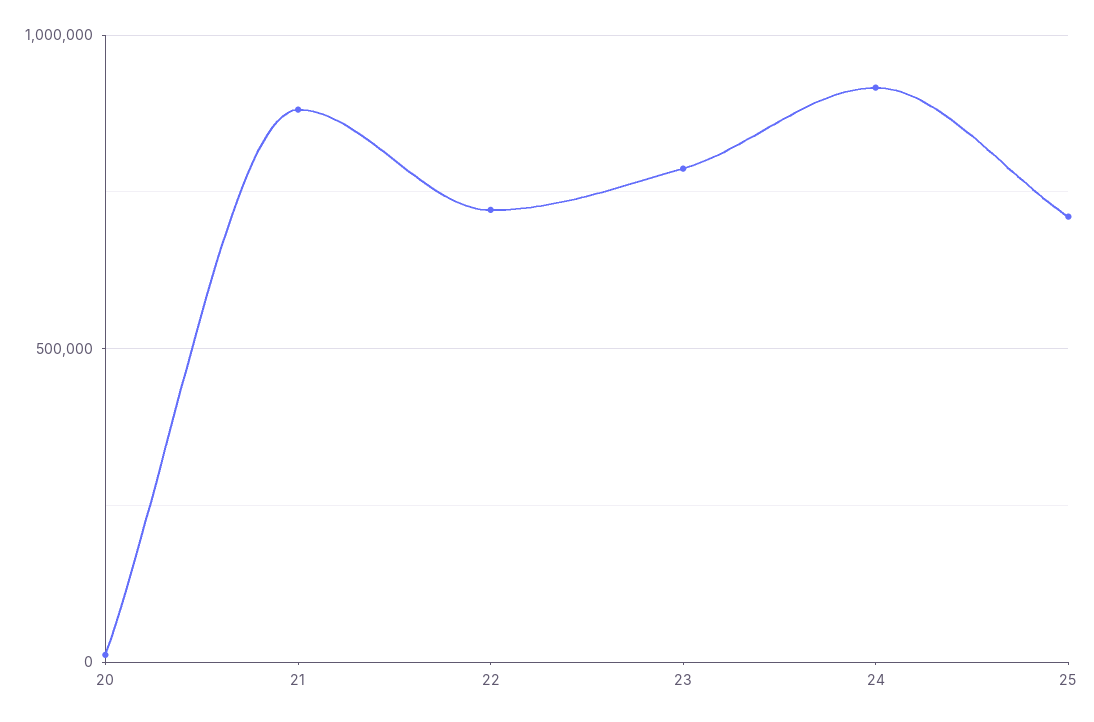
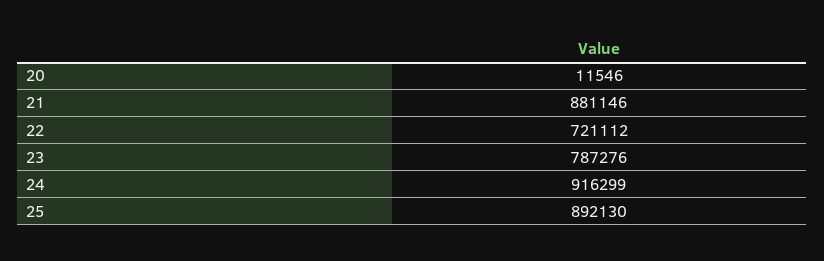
  {
    "20": 11546,
    "21": 881146,
    "22": 721112,
    "23": 787276,
    "24": 916299,
-   "25": 700000
+   "25": 892130
  }

